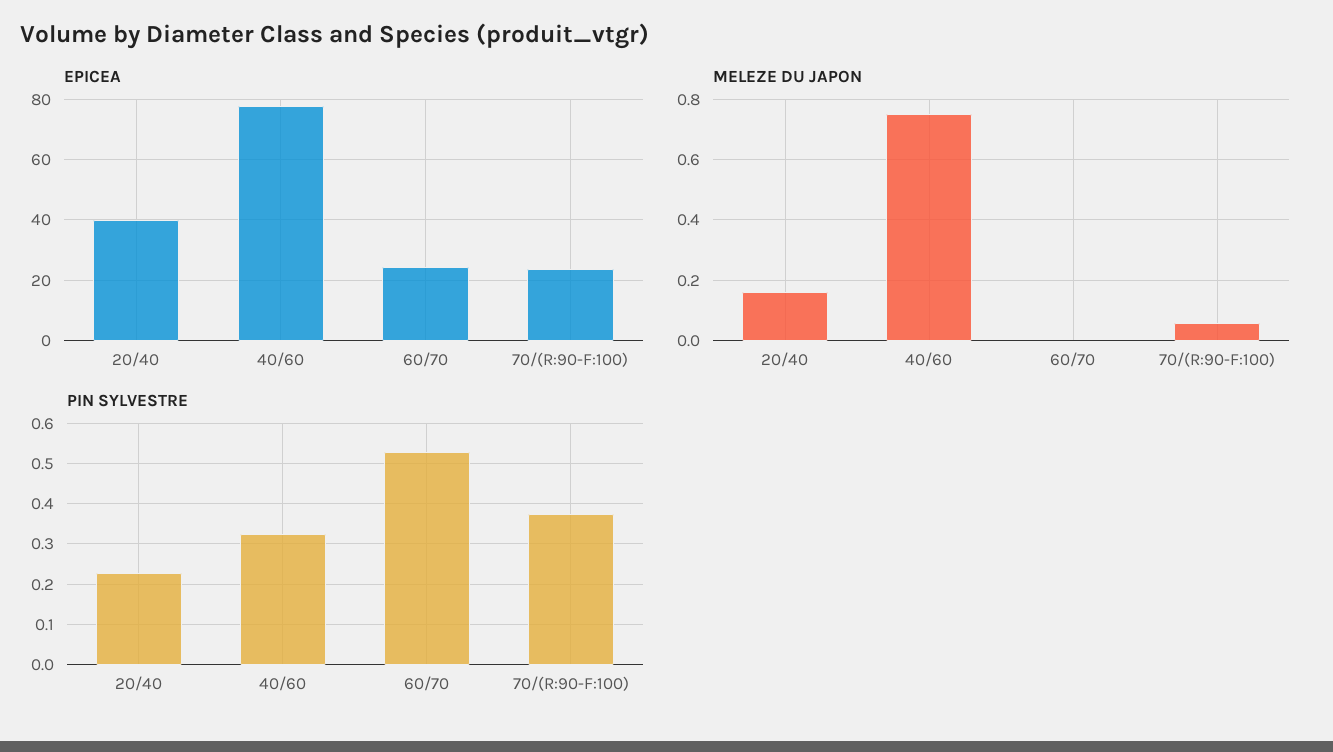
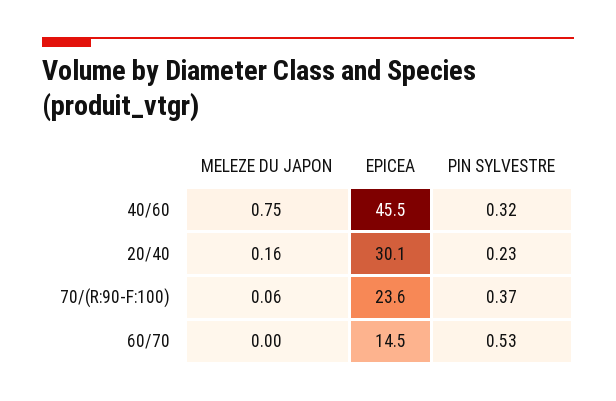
  {
    "EPICEA": {
-     "20/40": 40,
+     "20/40": 30.1,
-     "40/60": 78,
+     "40/60": 45.5,
-     "60/70": 24,
+     "60/70": 14.5,
      "70/(R:90-F:100)": 23.6
    },
    "MELEZE DU JAPON": {
      "20/40": 0.16,
      "40/60": 0.75,
      "60/70": 0,
      "70/(R:90-F:100)": 0.06
    },
    "PIN SYLVESTRE": {
      "20/40": 0.23,
      "40/60": 0.32,
      "60/70": 0.53,
      "70/(R:90-F:100)": 0.37
    }
  }

